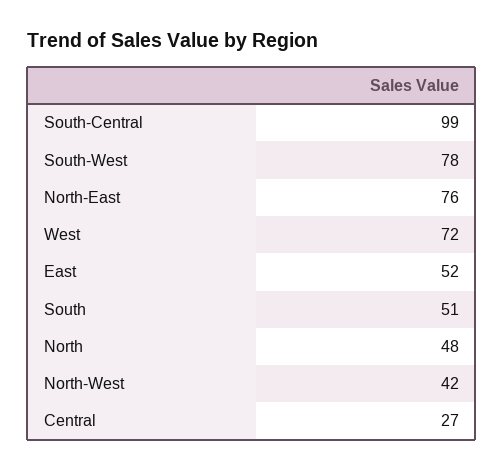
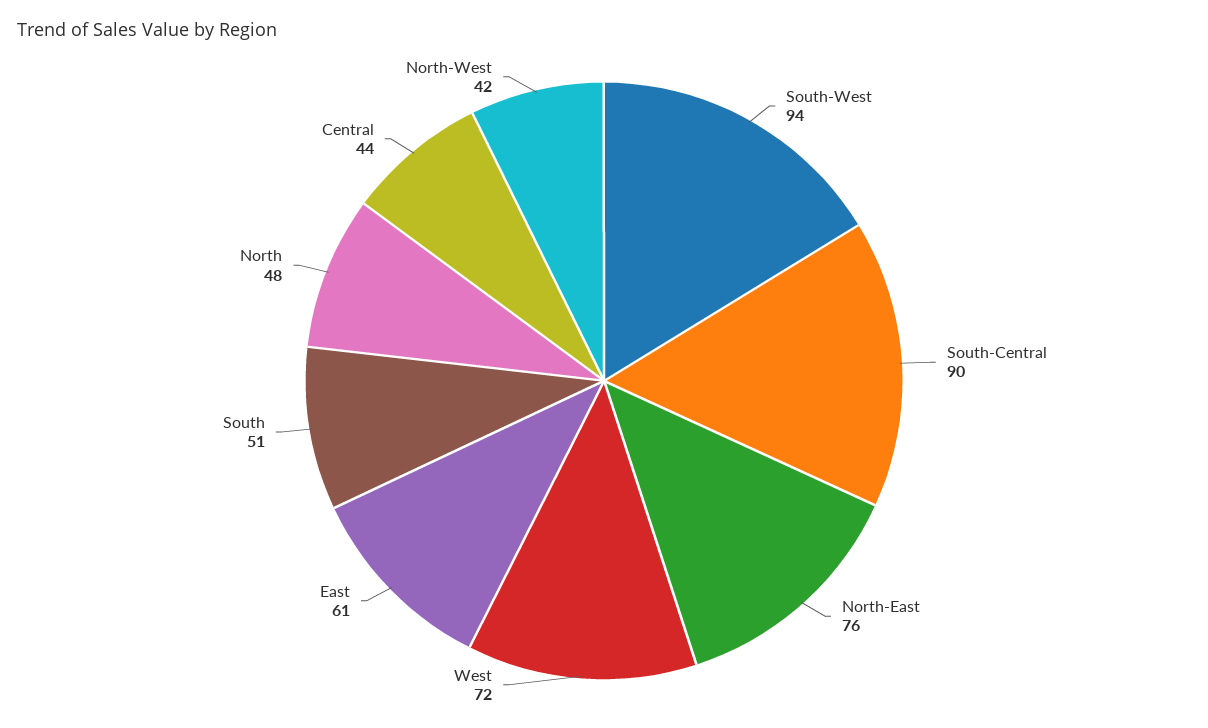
  {
-   "South-Central": 99,
+   "South-Central": 90,
-   "South-West": 78,
+   "South-West": 94,
    "North-East": 76,
    "West": 72,
-   "East": 52,
+   "East": 61,
    "South": 51,
    "North": 48,
    "North-West": 42,
-   "Central": 27
+   "Central": 44
  }

